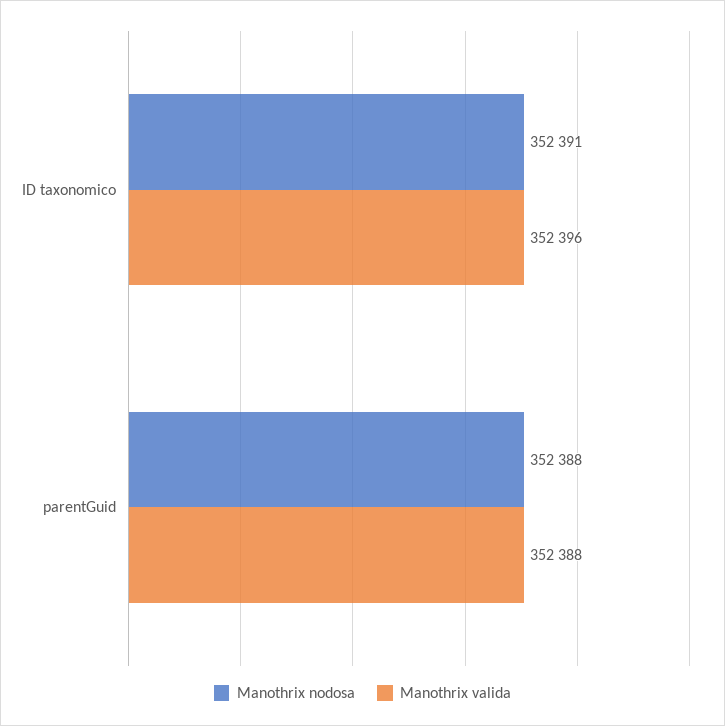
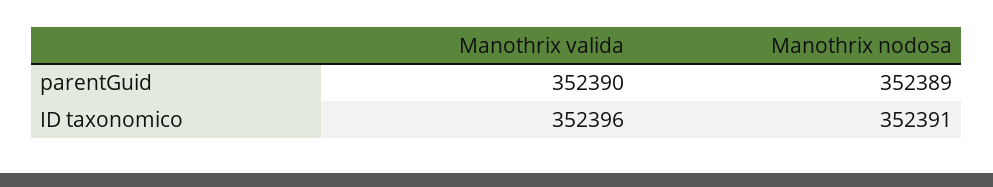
  {
    "Manothrix nodosa": {
      "ID taxonomico": 352391,
-     "parentGuid": 352388
+     "parentGuid": 352389
    },
    "Manothrix valida": {
      "ID taxonomico": 352396,
-     "parentGuid": 352388
+     "parentGuid": 352390
    }
  }

